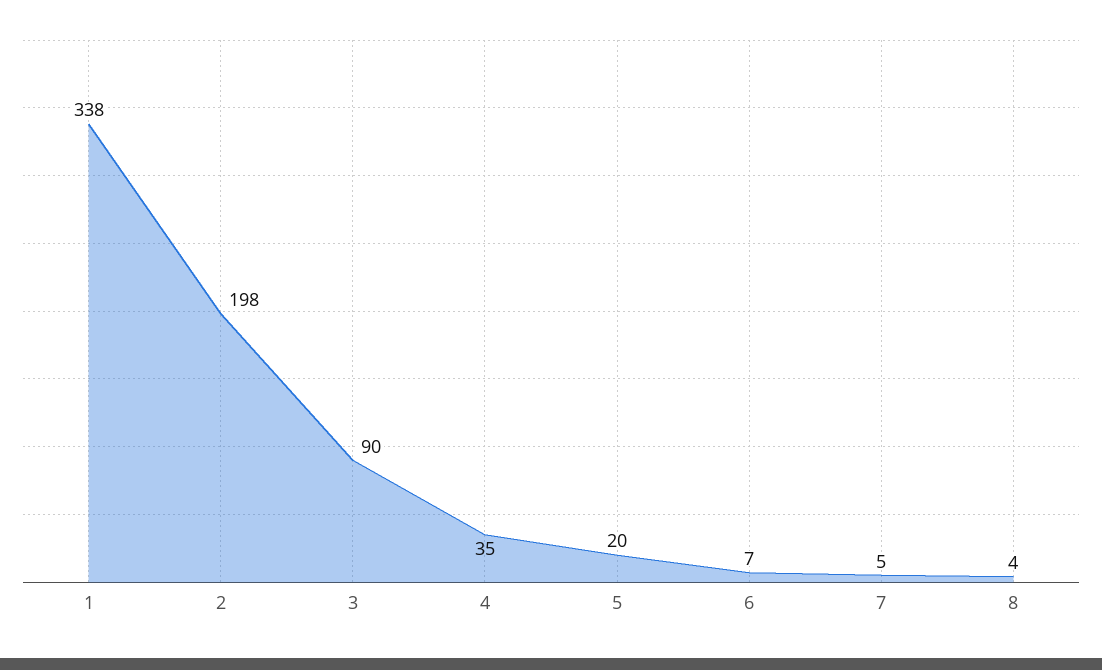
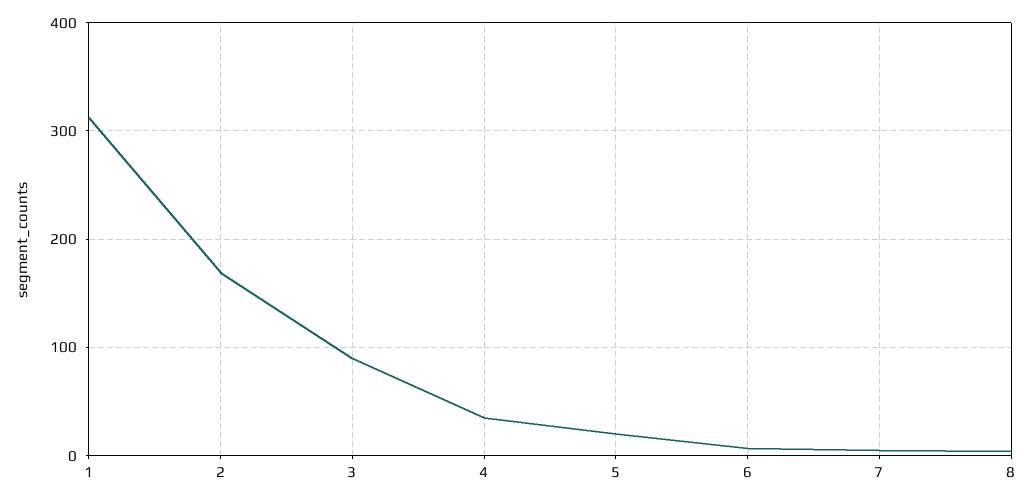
  {
-   "1": 338,
+   "1": 310,
-   "2": 198,
+   "2": 170,
    "3": 90,
    "4": 35,
    "5": 20,
    "6": 7,
    "7": 5,
    "8": 4
  }

